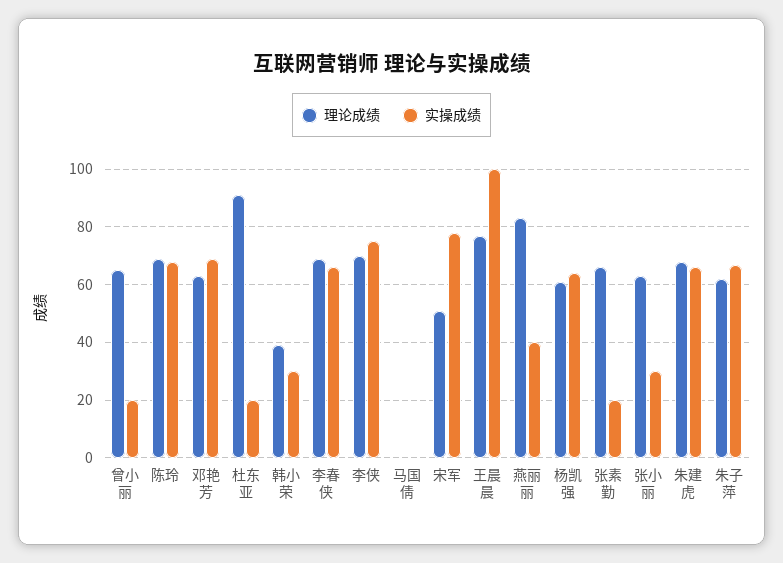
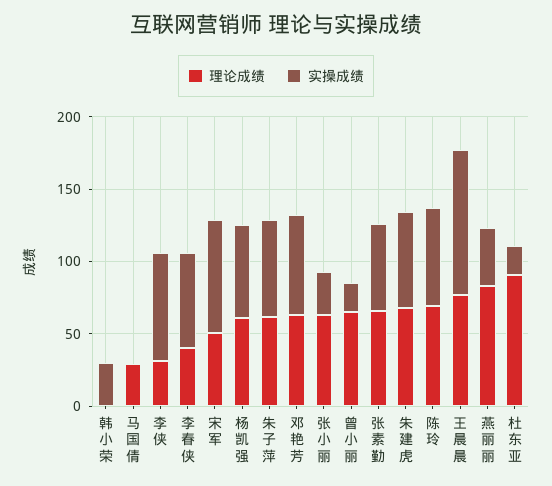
  {
    "理论成绩": {
      "曾小丽": 65,
      "陈玲": 70,
      "邓艳芳": 65,
      "杜东亚": 90,
-     "韩小荣": 40,
+     "韩小荣": 0,
-     "李春侠": 70,
+     "李春侠": 40,
-     "李侠": 70,
+     "李侠": 30,
-     "马国倩": 0,
+     "马国倩": 30,
      "宋军": 50,
      "王晨晨": 75,
      "燕丽丽": 85,
      "杨凯强": 60,
      "张素勤": 65,
      "张小丽": 65,
      "朱建虎": 70,
      "朱子萍": 60
    },
    "实操成绩": {
      "曾小丽": 20,
      "陈玲": 70,
      "邓艳芳": 70,
      "杜东亚": 20,
      "韩小荣": 30,
      "李春侠": 65,
      "李侠": 75,
      "马国倩": 0,
      "宋军": 80,
      "王晨晨": 100,
      "燕丽丽": 40,
      "杨凯强": 65,
-     "张素勤": 20,
+     "张素勤": 60,
      "张小丽": 30,
      "朱建虎": 65,
      "朱子萍": 65
    }
  }

